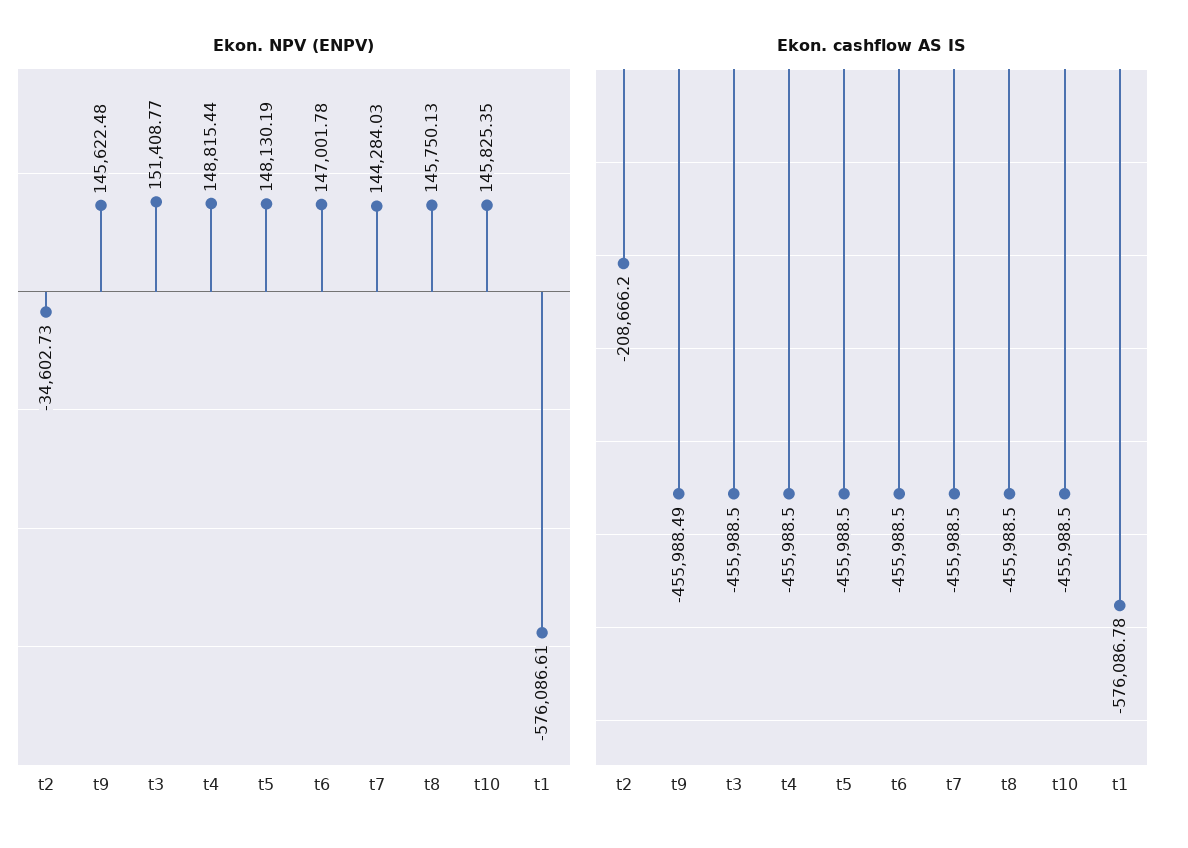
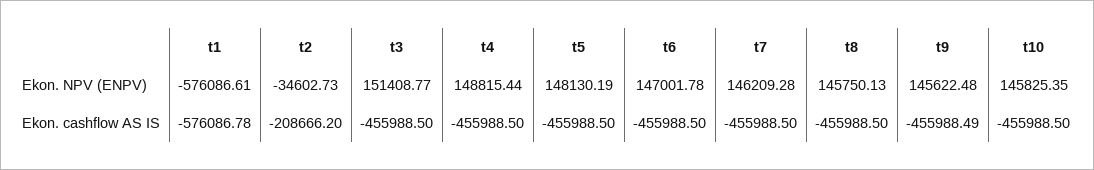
  {
    "Ekon. NPV (ENPV)": {
      "t2": -34602.73,
      "t9": 145622.48,
      "t3": 151408.77,
      "t4": 148815.44,
      "t5": 148130.19,
      "t6": 147001.78,
-     "t7": 144284.03,
+     "t7": 146209.28,
      "t8": 145750.13,
      "t10": 145825.35,
      "t1": -576086.61
    },
    "Ekon. cashflow AS IS": {
      "t2": -208666.2,
      "t9": -455988.49,
      "t3": -455988.5,
      "t4": -455988.5,
      "t5": -455988.5,
      "t6": -455988.5,
      "t7": -455988.5,
      "t8": -455988.5,
      "t10": -455988.5,
      "t1": -576086.78
    }
  }

